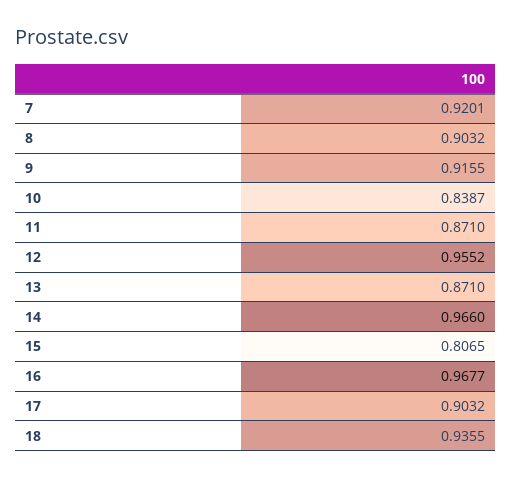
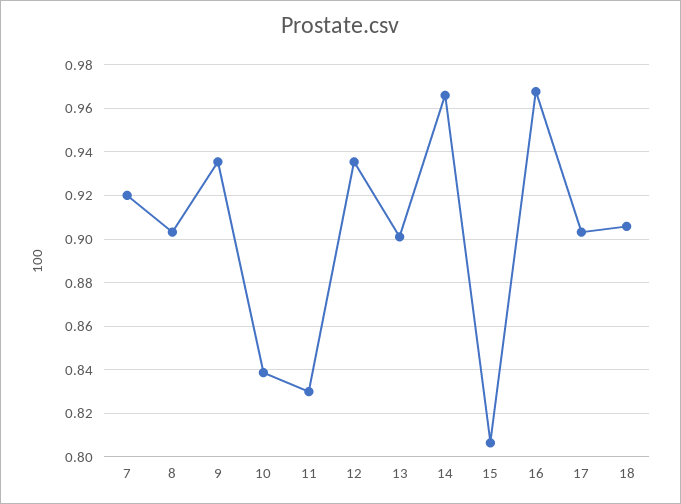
  {
    "7": 0.9201,
    "8": 0.9032,
-   "9": 0.9155,
+   "9": 0.935,
    "10": 0.8387,
-   "11": 0.871,
+   "11": 0.83,
-   "12": 0.9552,
+   "12": 0.935,
-   "13": 0.871,
+   "13": 0.9,
    "14": 0.966,
    "15": 0.8065,
    "16": 0.9677,
    "17": 0.9032,
-   "18": 0.9355
+   "18": 0.905
  }

